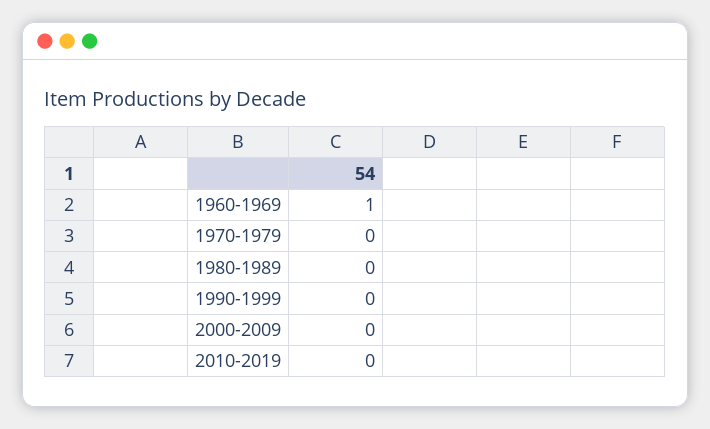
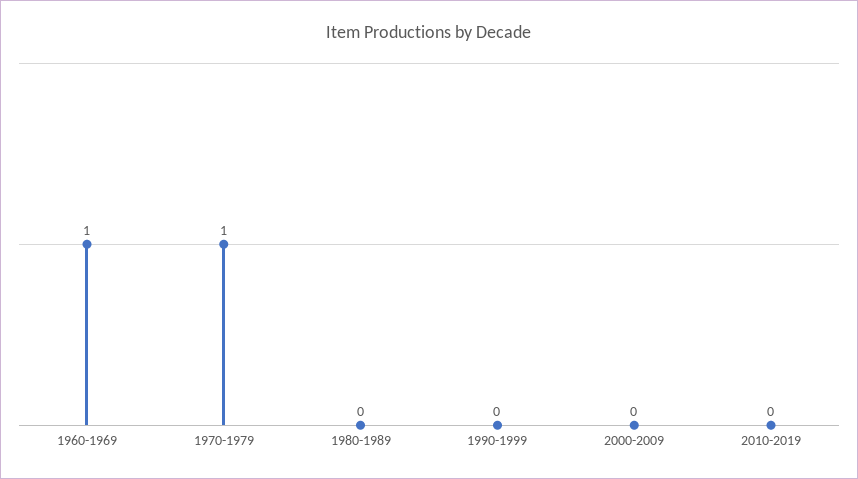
  {
    "1960-1969": 1,
-   "1970-1979": 0,
+   "1970-1979": 1,
    "1980-1989": 0,
    "1990-1999": 0,
    "2000-2009": 0,
    "2010-2019": 0
  }

